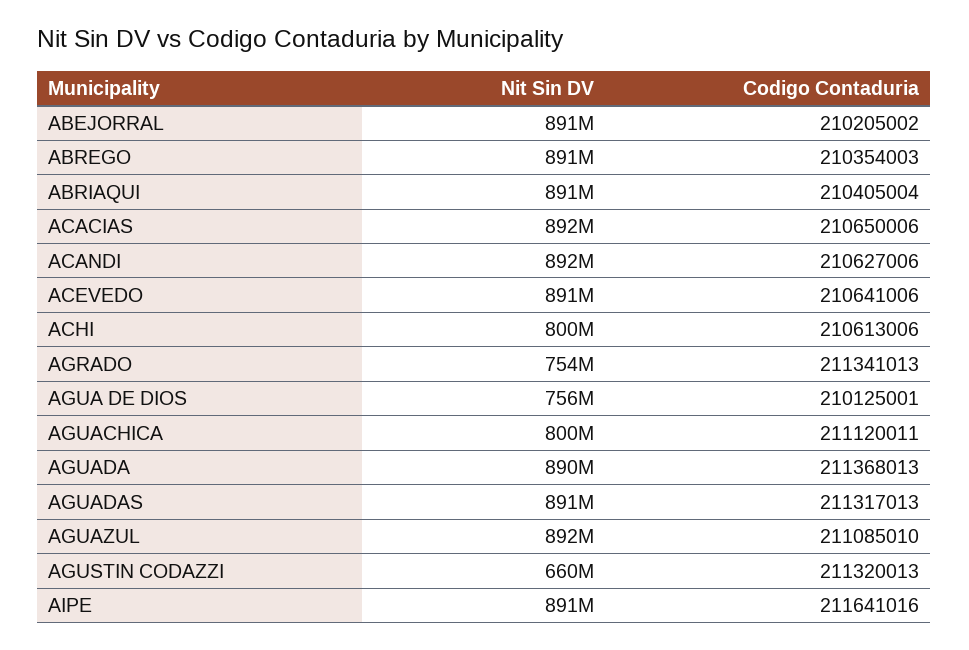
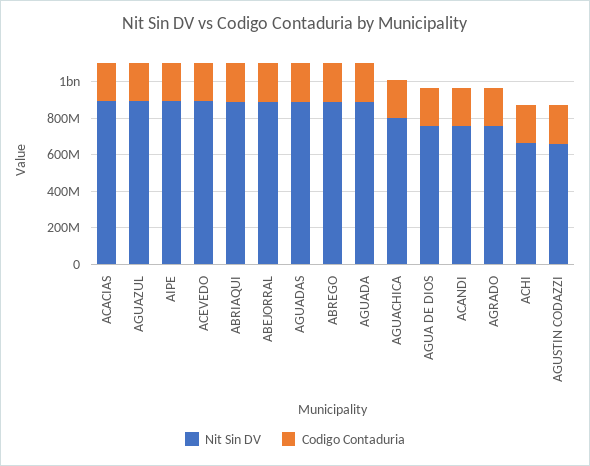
  {
    "Nit Sin DV": {
      "ABEJORRAL": 891000000,
      "ABREGO": 891000000,
      "ABRIAQUI": 891000000,
      "ACACIAS": 892000000,
-     "ACANDI": 892000000,
+     "ACANDI": 750000000,
      "ACEVEDO": 891000000,
-     "ACHI": 800000000,
+     "ACHI": 650000000,
      "AGRADO": 754000000,
      "AGUA DE DIOS": 756000000,
      "AGUACHICA": 800000000,
      "AGUADA": 890000000,
      "AGUADAS": 891000000,
      "AGUAZUL": 892000000,
      "AGUSTIN CODAZZI": 660000000,
      "AIPE": 891000000
    },
    "Codigo Contaduria": {
      "ABEJORRAL": 210205002,
      "ABREGO": 210354003,
      "ABRIAQUI": 210405004,
      "ACACIAS": 210650006,
      "ACANDI": 210627006,
      "ACEVEDO": 210641006,
      "ACHI": 210613006,
      "AGRADO": 211341013,
      "AGUA DE DIOS": 210125001,
      "AGUACHICA": 211120011,
      "AGUADA": 211368013,
      "AGUADAS": 211317013,
      "AGUAZUL": 211085010,
      "AGUSTIN CODAZZI": 211320013,
      "AIPE": 211641016
    }
  }

